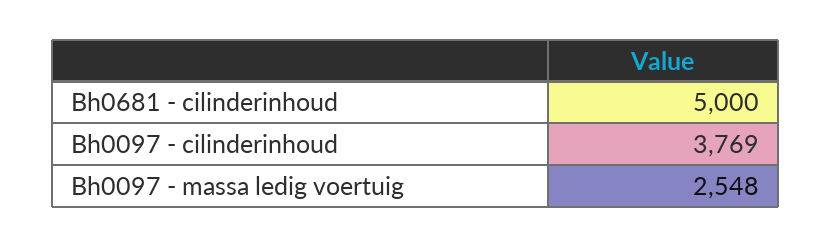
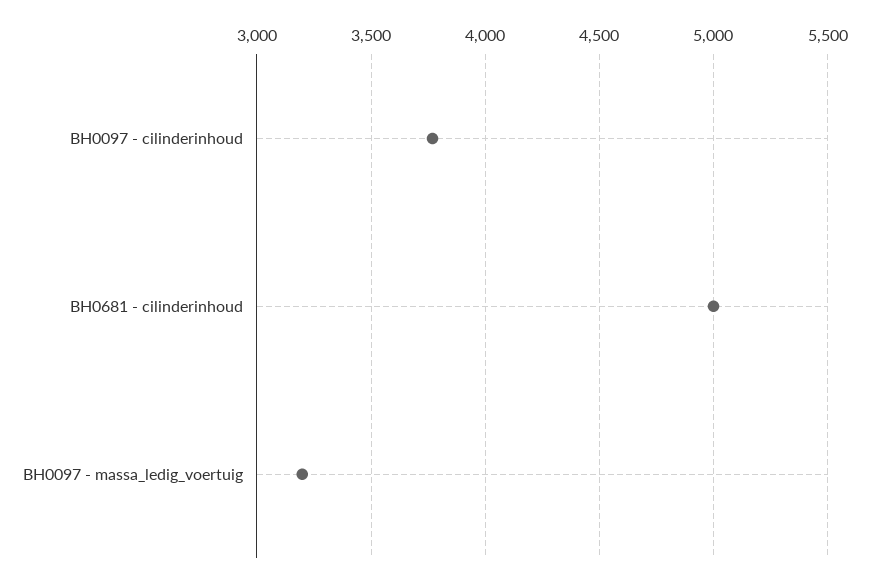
  {
    "Bh0681 - cilinderinhoud": 5000,
    "Bh0097 - cilinderinhoud": 3769,
-   "Bh0097 - massa ledig voertuig": 2548
+   "Bh0097 - massa ledig voertuig": 3200
  }

